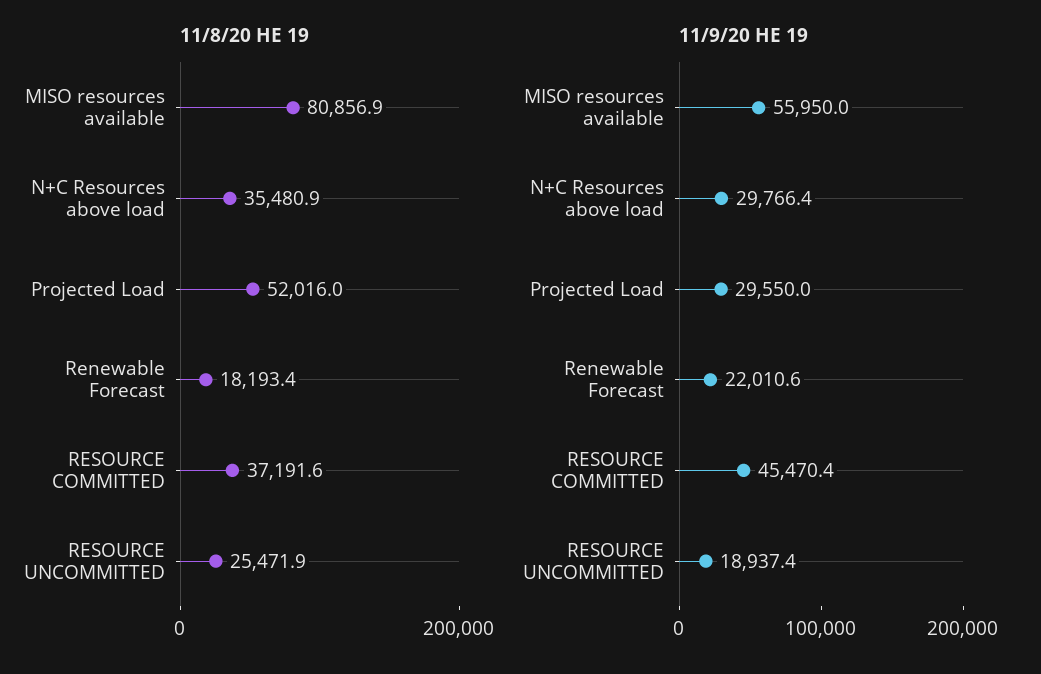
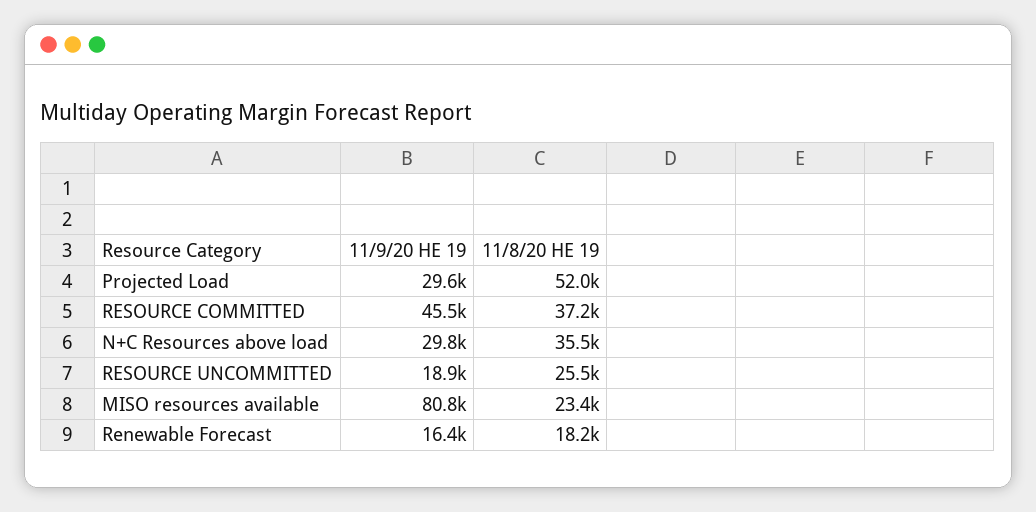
  {
    "11/8/20 HE 19": {
-     "MISO resources available": 80856.9,
+     "MISO resources available": 23400,
      "N+C Resources above load": 35480.9,
      "Projected Load": 52016,
      "Renewable Forecast": 18193.4,
      "RESOURCE COMMITTED": 37191.6,
      "RESOURCE UNCOMMITTED": 25471.9
    },
    "11/9/20 HE 19": {
-     "MISO resources available": 55950,
+     "MISO resources available": 80800,
      "N+C Resources above load": 29766.4,
      "Projected Load": 29550,
-     "Renewable Forecast": 22010.6,
+     "Renewable Forecast": 16400,
      "RESOURCE COMMITTED": 45470.4,
      "RESOURCE UNCOMMITTED": 18937.4
    }
  }

